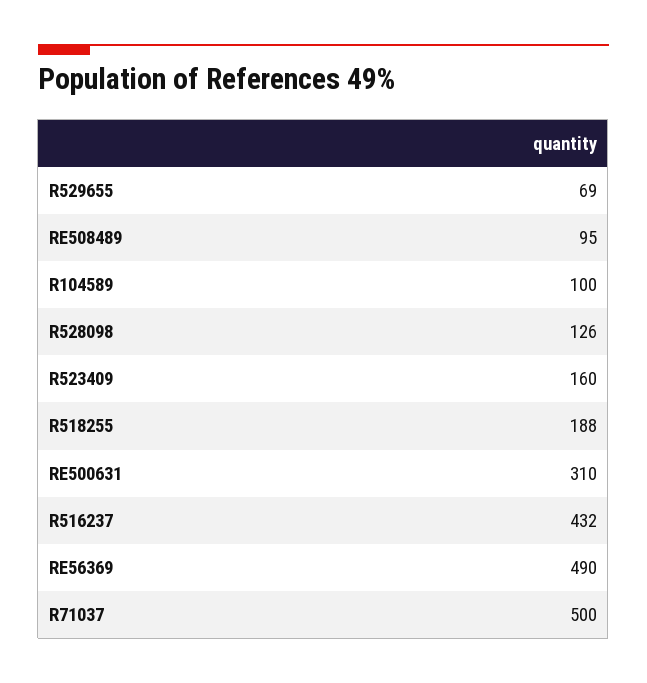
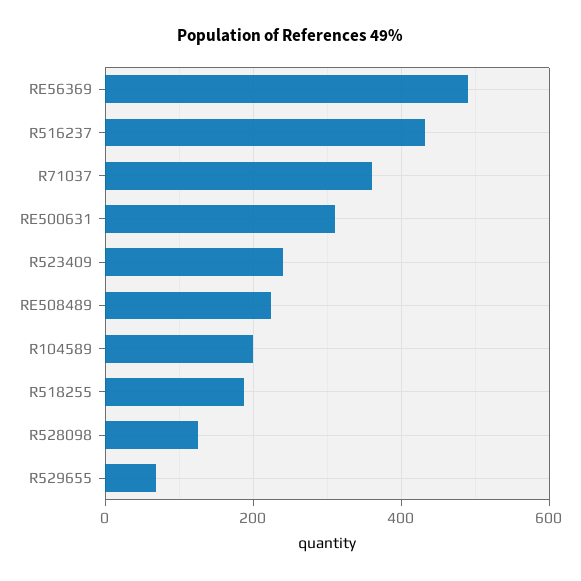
  {
    "R529655": 69,
-   "RE508489": 95,
+   "RE508489": 220,
-   "R104589": 100,
+   "R104589": 200,
    "R528098": 126,
-   "R523409": 160,
+   "R523409": 240,
    "R518255": 188,
    "RE500631": 310,
    "R516237": 432,
    "RE56369": 490,
-   "R71037": 500
+   "R71037": 360
  }

